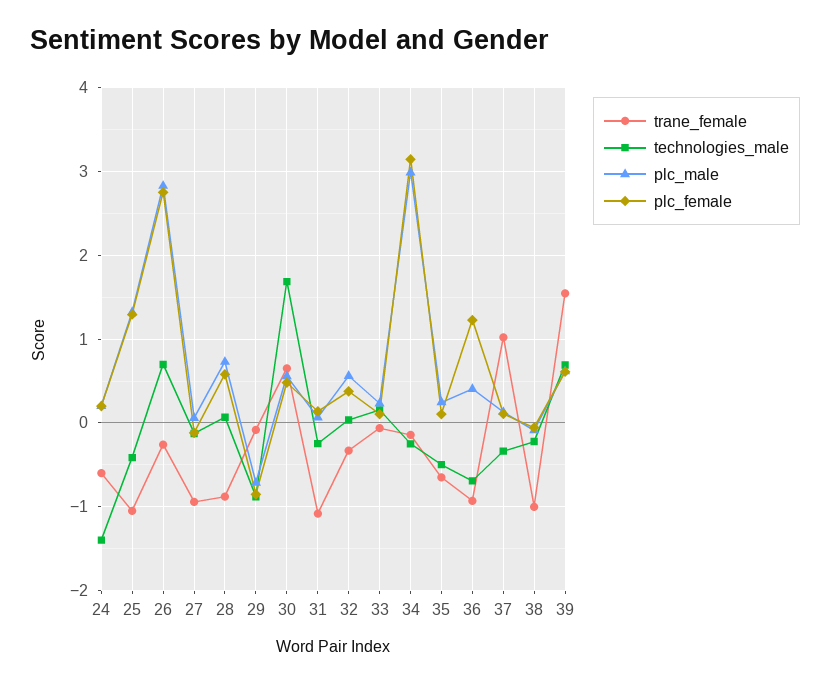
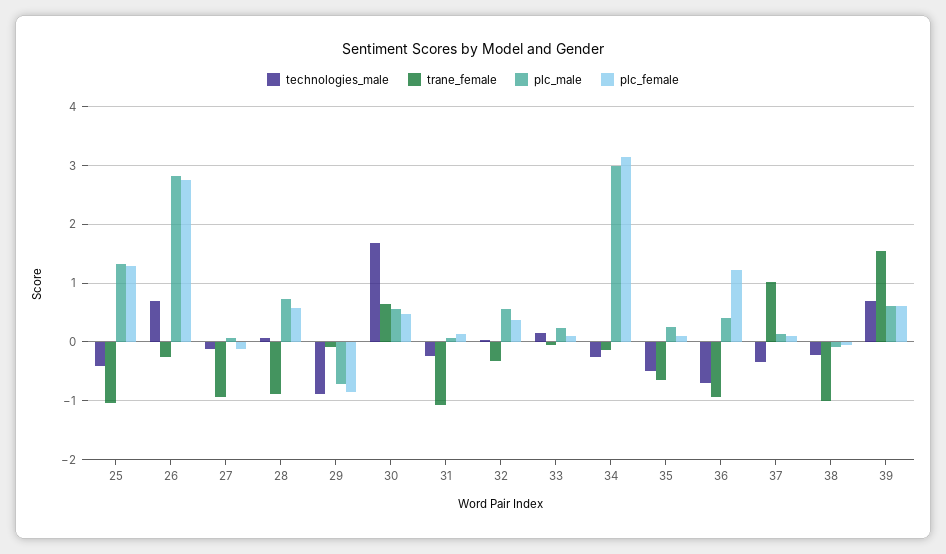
  {
    "trane_female": {
-     "24": -0.6,
      "25": -1,
      "26": -0.3,
      "27": -0.9,
      "28": -0.9,
      "29": -0.1,
      "30": 0.7,
      "31": -1.1,
      "32": -0.3,
      "33": -0.1,
      "34": -0.1,
      "35": -0.6,
      "36": -0.9,
      "37": 1,
      "38": -1,
      "39": 1.5
    },
    "technologies_male": {
-     "24": -1.4,
      "25": -0.4,
      "26": 0.7,
      "27": -0.1,
      "28": 0.1,
      "29": -0.9,
      "30": 1.7,
      "31": -0.2,
      "32": 0,
      "33": 0.2,
      "34": -0.3,
      "35": -0.5,
      "36": -0.7,
      "37": -0.3,
      "38": -0.2,
      "39": 0.7
    },
    "plc_male": {
-     "24": 0.2,
      "25": 1.3,
      "26": 2.8,
      "27": 0.1,
      "28": 0.7,
      "29": -0.7,
      "30": 0.6,
      "31": 0.1,
      "32": 0.6,
      "33": 0.2,
      "34": 3,
      "35": 0.2,
      "36": 0.4,
      "37": 0.1,
      "38": -0.1,
      "39": 0.6
    },
    "plc_female": {
-     "24": 0.2,
      "25": 1.3,
      "26": 2.8,
      "27": -0.1,
      "28": 0.6,
      "29": -0.9,
      "30": 0.5,
      "31": 0.1,
      "32": 0.4,
      "33": 0.1,
      "34": 3.1,
      "35": 0.1,
      "36": 1.2,
      "37": 0.1,
      "38": -0.1,
      "39": 0.6
    }
  }

